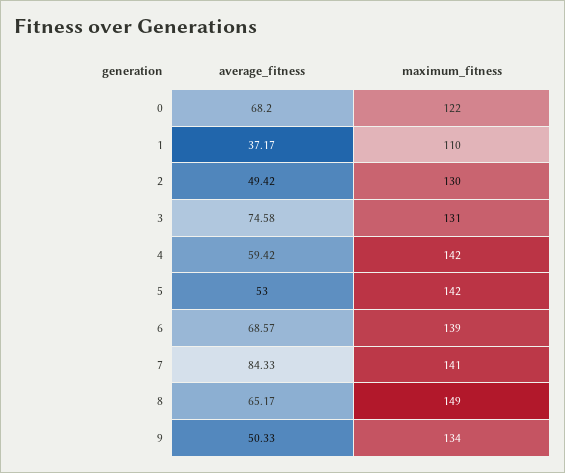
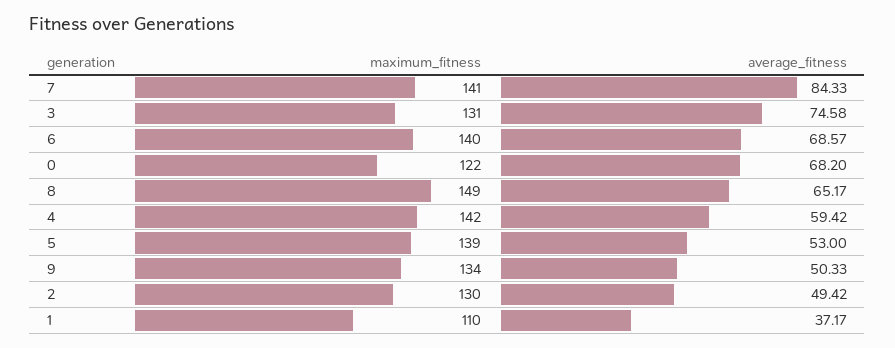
  {
    "average_fitness": {
      "0": 68.2,
      "1": 37.17,
      "2": 49.42,
      "3": 74.58,
      "4": 59.42,
      "5": 53,
      "6": 68.57,
      "7": 84.33,
      "8": 65.17,
      "9": 50.33
    },
    "maximum_fitness": {
      "0": 122,
      "1": 110,
      "2": 130,
      "3": 131,
      "4": 142,
-     "5": 142,
+     "5": 139,
-     "6": 139,
+     "6": 140,
      "7": 141,
      "8": 149,
      "9": 134
    }
  }

